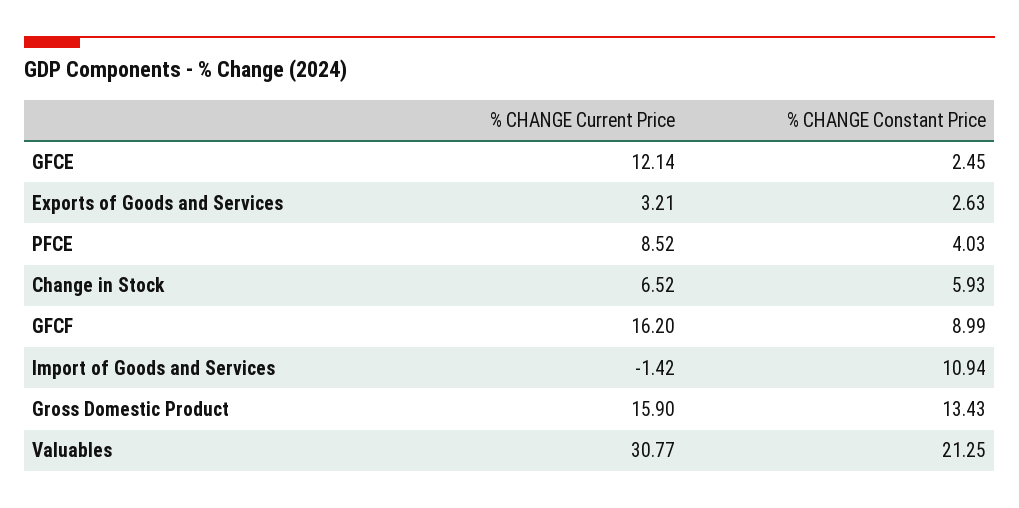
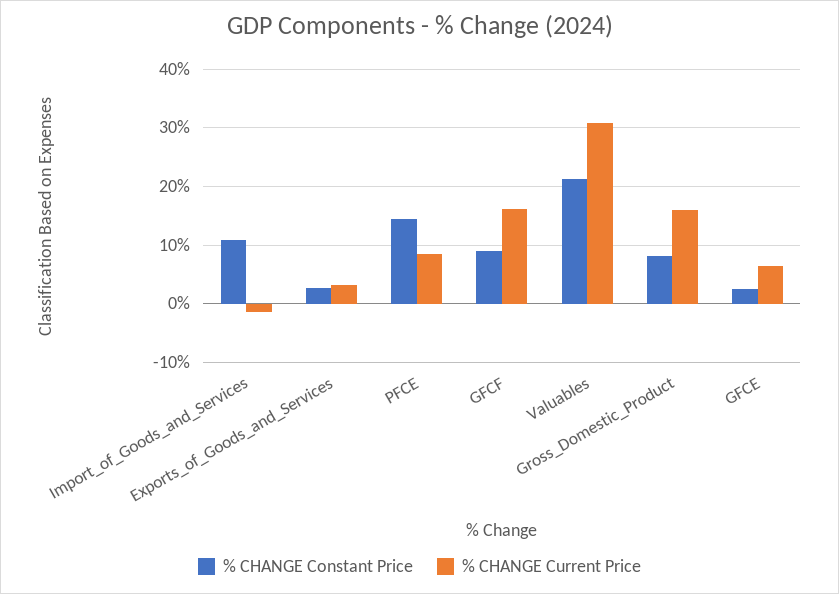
  {
    "% CHANGE Current Price": {
-     "GFCE": 12.14,
+     "GFCE": 6,
      "Exports of Goods and Services": 3.21,
      "PFCE": 8.52,
-     "Change in Stock": 6.52,
      "GFCF": 16.2,
      "Import of Goods and Services": -1.42,
      "Gross Domestic Product": 15.9,
      "Valuables": 30.77
    },
    "% CHANGE Constant Price": {
      "GFCE": 2.45,
      "Exports of Goods and Services": 2.63,
-     "PFCE": 4.03,
+     "PFCE": 14,
-     "Change in Stock": 5.93,
      "GFCF": 8.99,
      "Import of Goods and Services": 10.94,
-     "Gross Domestic Product": 13.43,
+     "Gross Domestic Product": 8,
      "Valuables": 21.25
    }
  }

